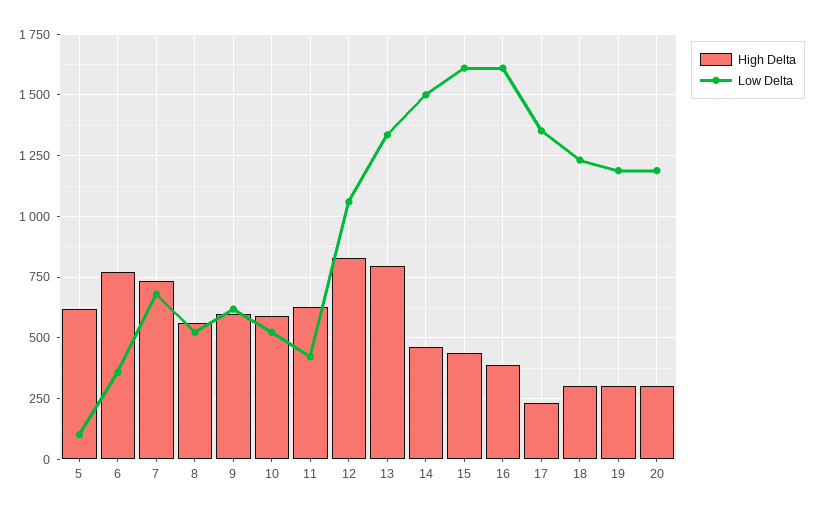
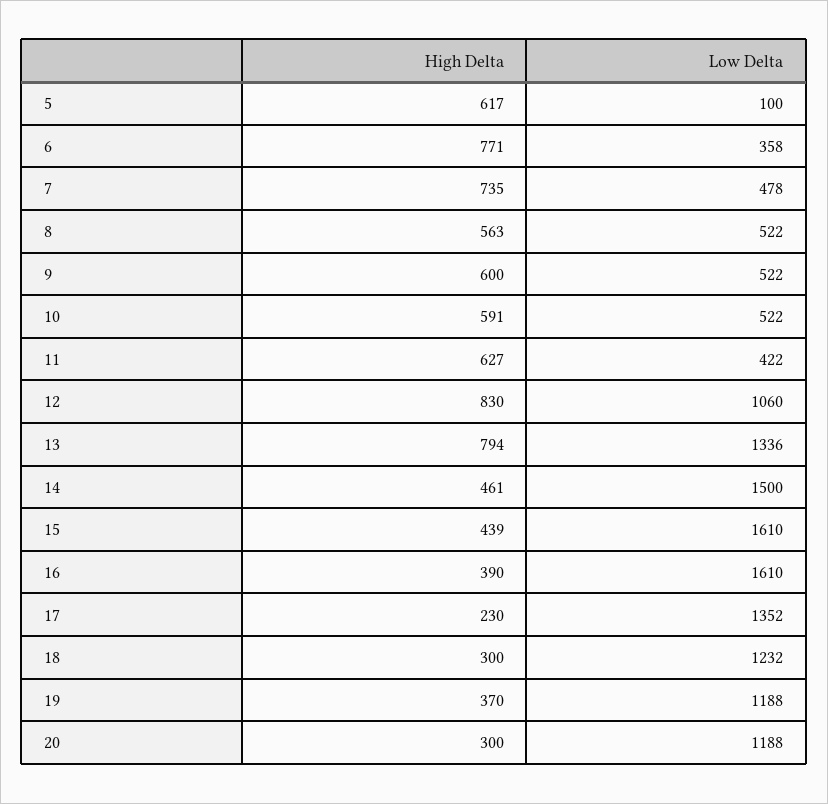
  {
    "High Delta": {
      "5": 617,
      "6": 771,
      "7": 735,
      "8": 563,
      "9": 600,
      "10": 591,
      "11": 627,
      "12": 830,
      "13": 794,
      "14": 461,
      "15": 439,
      "16": 390,
      "17": 230,
      "18": 300,
-     "19": 300,
+     "19": 370,
      "20": 300
    },
    "Low Delta": {
      "5": 100,
      "6": 358,
-     "7": 675,
+     "7": 478,
      "8": 522,
-     "9": 625,
+     "9": 522,
      "10": 522,
      "11": 422,
      "12": 1060,
      "13": 1336,
      "14": 1500,
      "15": 1610,
      "16": 1610,
      "17": 1352,
      "18": 1232,
      "19": 1188,
      "20": 1188
    }
  }

